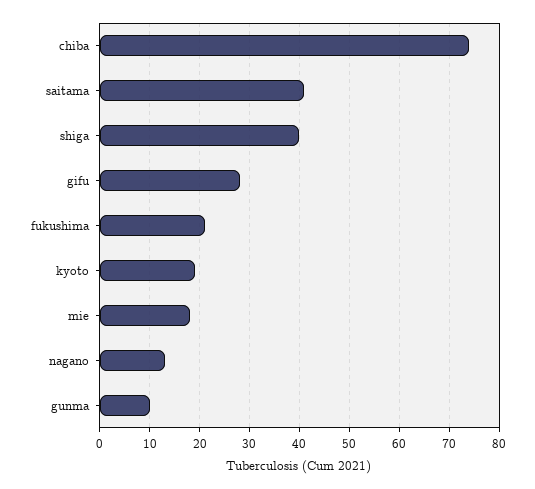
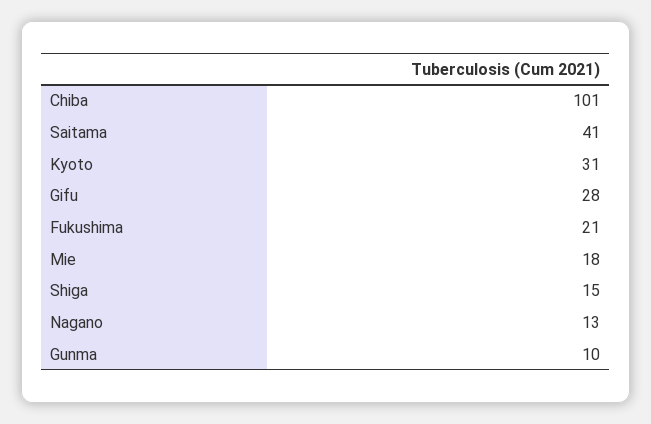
  {
-   "chiba": 75,
+   "chiba": 101,
    "saitama": 41,
-   "shiga": 40,
+   "shiga": 15,
    "gifu": 28,
    "fukushima": 21,
-   "kyoto": 20,
+   "kyoto": 31,
    "mie": 18,
    "nagano": 13,
    "gunma": 10
  }

